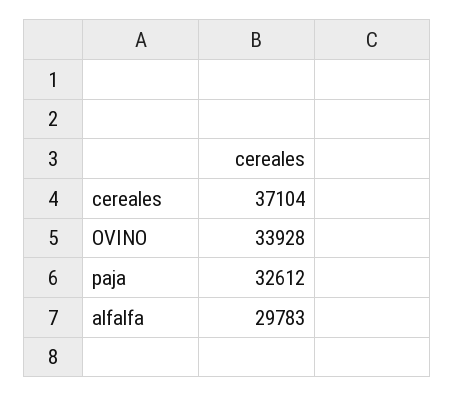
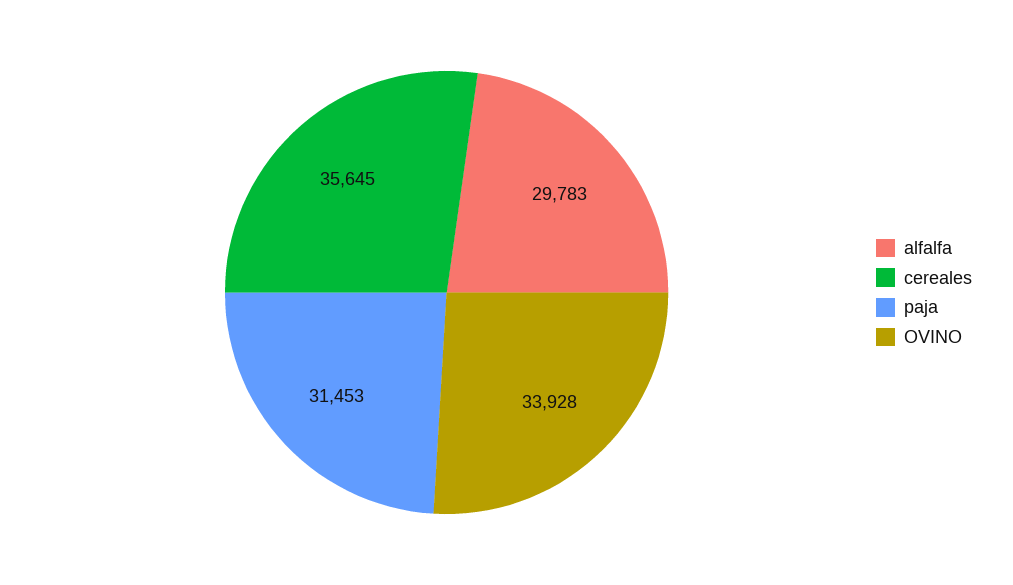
  {
-   "cereales": 37104,
+   "cereales": 35645,
    "OVINO": 33928,
-   "paja": 32612,
+   "paja": 31453,
    "alfalfa": 29783
  }

